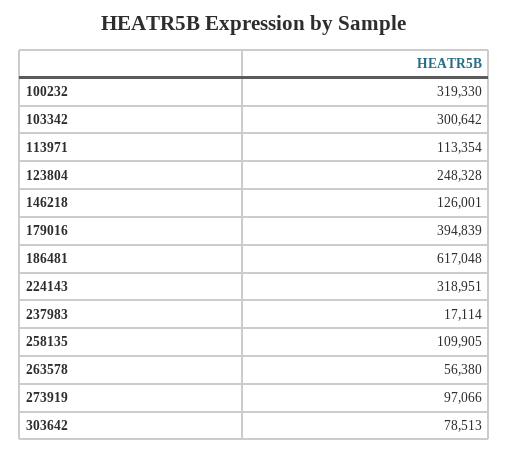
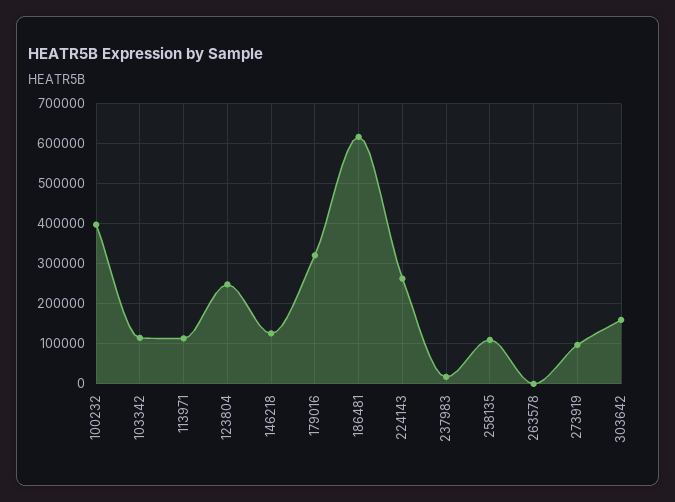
  {
-   "100232": 319330,
+   "100232": 400000,
-   "103342": 300642,
+   "103342": 120000,
    "113971": 113354,
    "123804": 248328,
    "146218": 126001,
-   "179016": 394839,
+   "179016": 320000,
    "186481": 617048,
-   "224143": 318951,
+   "224143": 260000,
    "237983": 17114,
    "258135": 109905,
-   "263578": 56380,
+   "263578": 0,
    "273919": 97066,
-   "303642": 78513
+   "303642": 160000
  }

